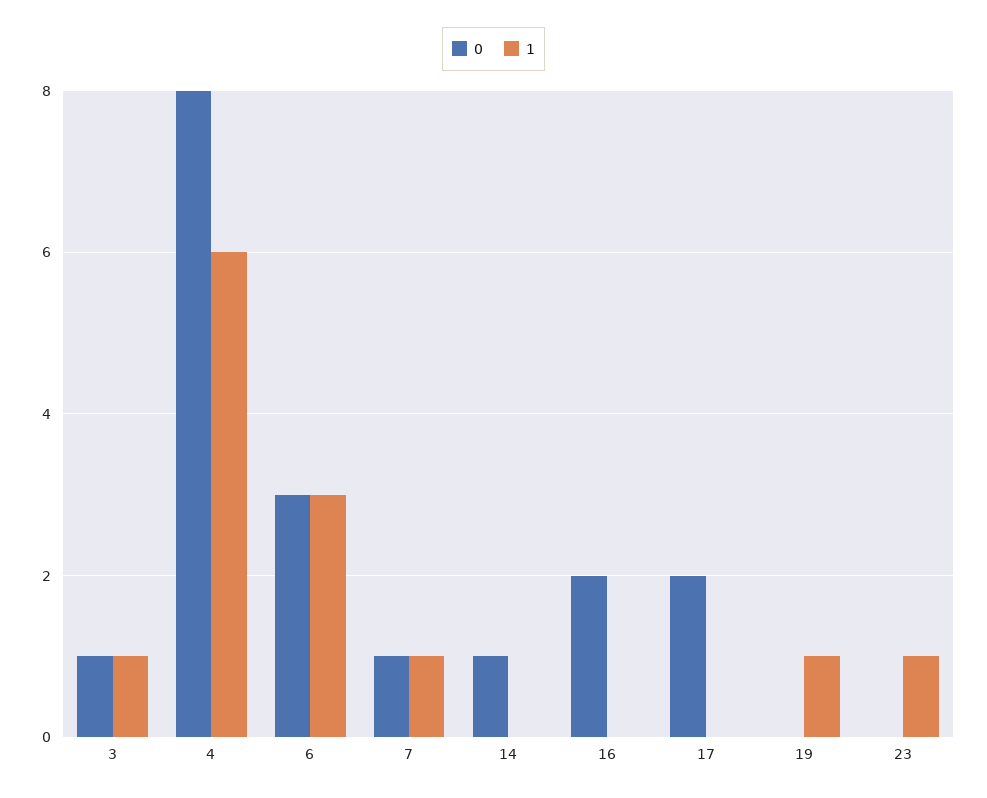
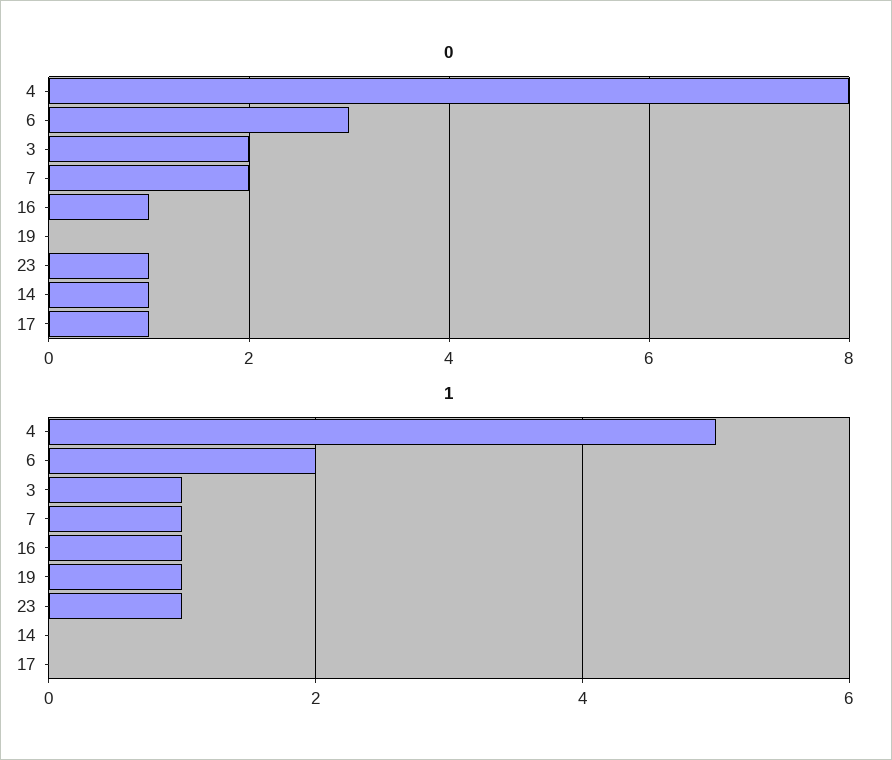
  {
    "0": {
-     "3": 1,
+     "3": 2,
      "4": 8,
      "6": 3,
-     "7": 1,
+     "7": 2,
      "14": 1,
-     "16": 2,
+     "16": 1,
-     "17": 2,
+     "17": 1,
      "19": 0,
-     "23": 0
+     "23": 1
    },
    "1": {
      "3": 1,
-     "4": 6,
+     "4": 5,
-     "6": 3,
+     "6": 2,
      "7": 1,
      "14": 0,
-     "16": 0,
+     "16": 1,
      "17": 0,
      "19": 1,
      "23": 1
    }
  }

